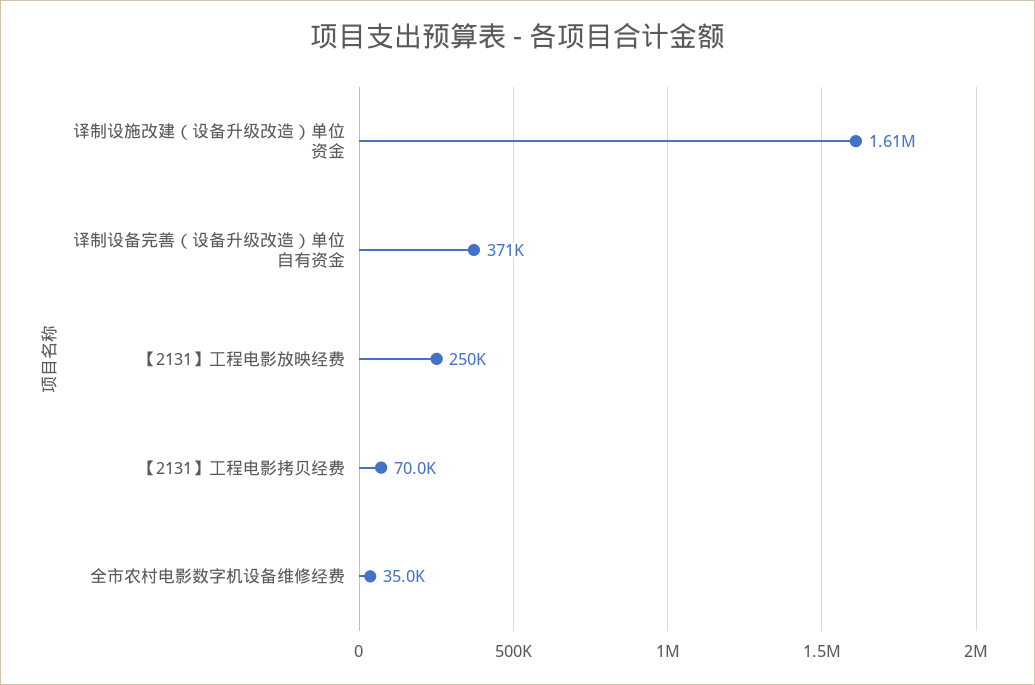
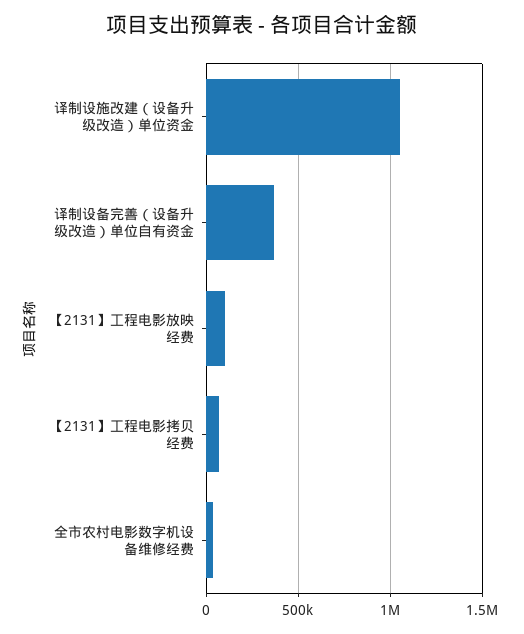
  {
-   "译制设施改建（设备升级改造）单位资金": 1610000,
+   "译制设施改建（设备升级改造）单位资金": 1050000,
    "译制设备完善（设备升级改造）单位自有资金": 371000,
-   "【2131】工程电影放映经费": 250000,
+   "【2131】工程电影放映经费": 100000,
    "【2131】工程电影拷贝经费": 70000,
    "全市农村电影数字机设备维修经费": 35000
  }

